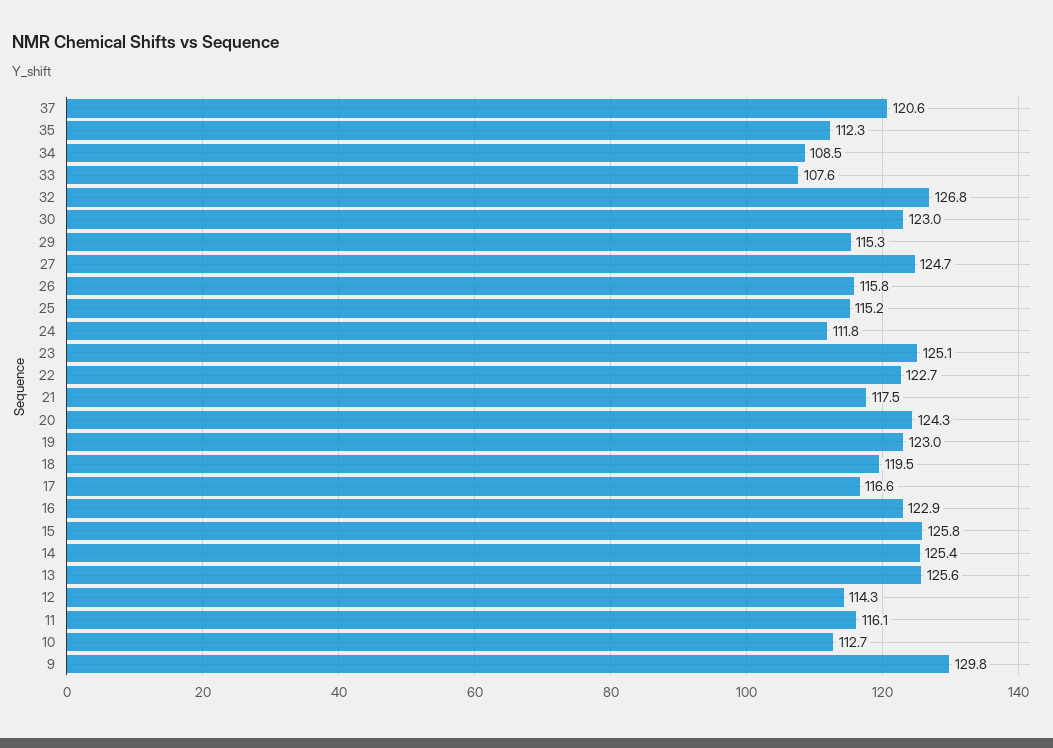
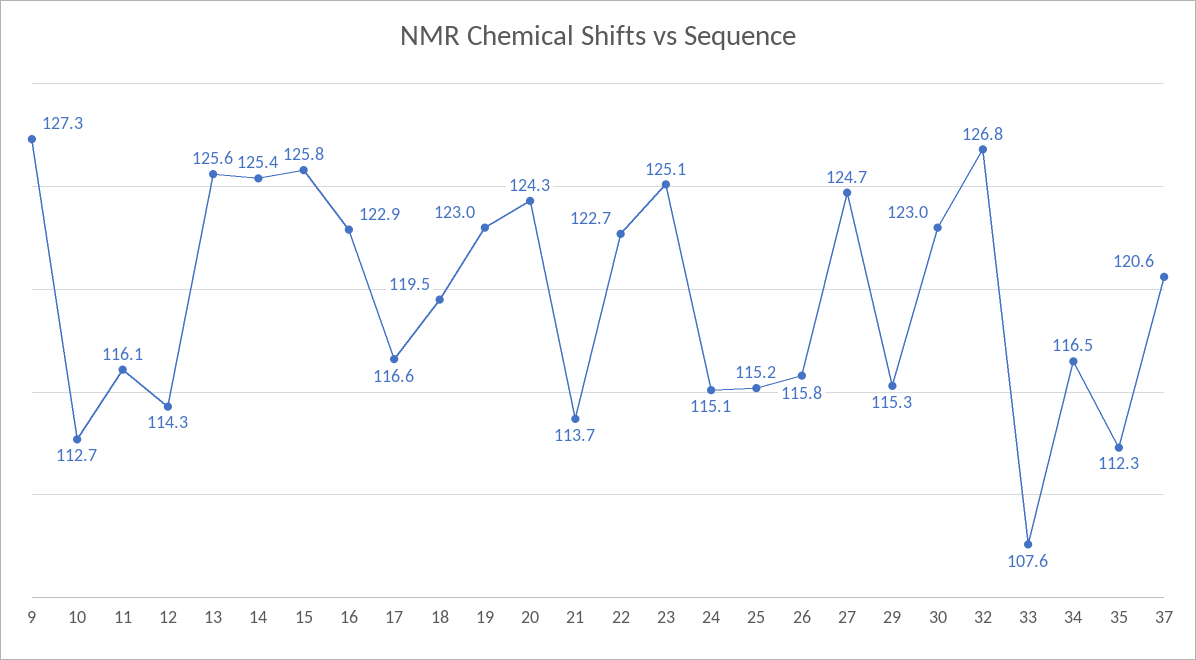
  {
    "37": 120.6,
    "35": 112.3,
-   "34": 108.5,
+   "34": 116.5,
    "33": 107.6,
    "32": 126.8,
    "30": 123,
    "29": 115.3,
    "27": 124.7,
    "26": 115.8,
    "25": 115.2,
-   "24": 111.8,
+   "24": 115.1,
    "23": 125.1,
    "22": 122.7,
-   "21": 117.5,
+   "21": 113.7,
    "20": 124.3,
    "19": 123,
    "18": 119.5,
    "17": 116.6,
    "16": 122.9,
    "15": 125.8,
    "14": 125.4,
    "13": 125.6,
    "12": 114.3,
    "11": 116.1,
    "10": 112.7,
-   "9": 129.8
+   "9": 127.3
  }

